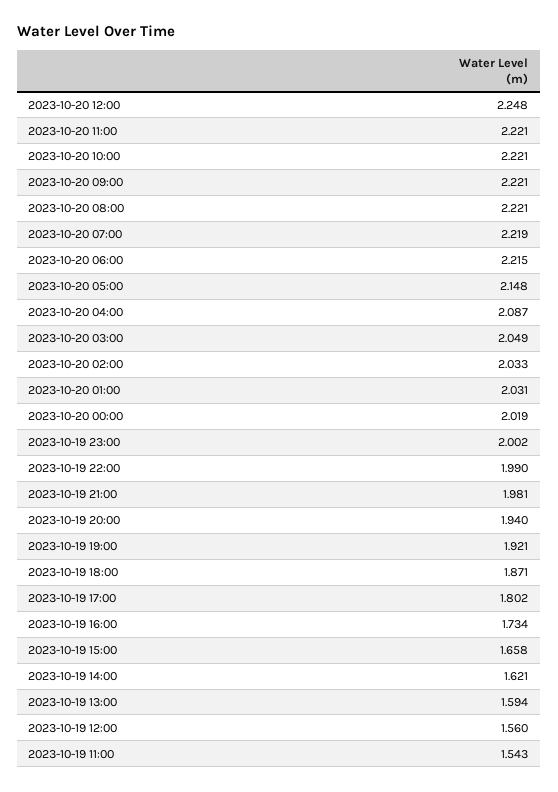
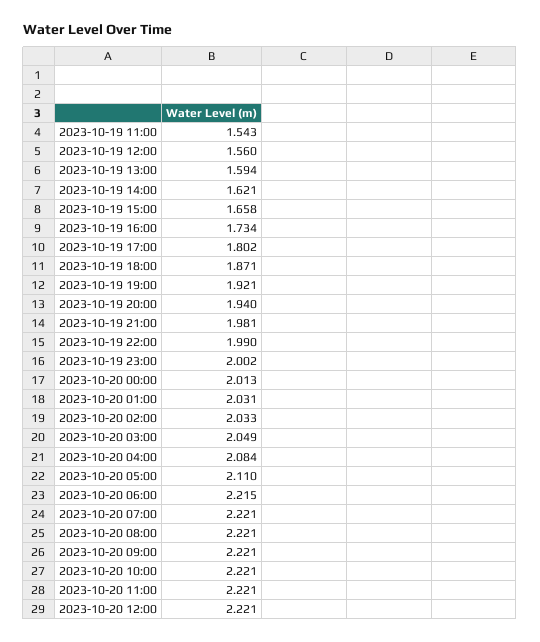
  {
-   "2023-10-20 12:00": 2.248,
+   "2023-10-20 12:00": 2.221,
    "2023-10-20 11:00": 2.221,
    "2023-10-20 10:00": 2.221,
    "2023-10-20 09:00": 2.221,
    "2023-10-20 08:00": 2.221,
-   "2023-10-20 07:00": 2.219,
+   "2023-10-20 07:00": 2.221,
    "2023-10-20 06:00": 2.215,
-   "2023-10-20 05:00": 2.148,
+   "2023-10-20 05:00": 2.11,
-   "2023-10-20 04:00": 2.087,
+   "2023-10-20 04:00": 2.084,
    "2023-10-20 03:00": 2.049,
    "2023-10-20 02:00": 2.033,
    "2023-10-20 01:00": 2.031,
-   "2023-10-20 00:00": 2.019,
+   "2023-10-20 00:00": 2.013,
    "2023-10-19 23:00": 2.002,
    "2023-10-19 22:00": 1.99,
    "2023-10-19 21:00": 1.981,
    "2023-10-19 20:00": 1.94,
    "2023-10-19 19:00": 1.921,
    "2023-10-19 18:00": 1.871,
    "2023-10-19 17:00": 1.802,
    "2023-10-19 16:00": 1.734,
    "2023-10-19 15:00": 1.658,
    "2023-10-19 14:00": 1.621,
    "2023-10-19 13:00": 1.594,
    "2023-10-19 12:00": 1.56,
    "2023-10-19 11:00": 1.543
  }

